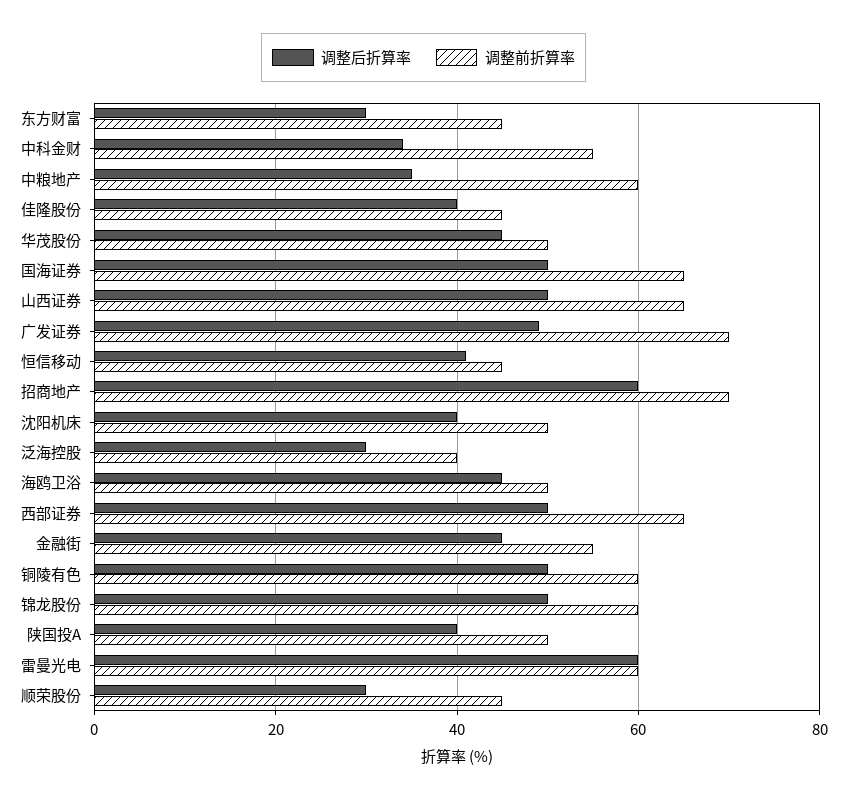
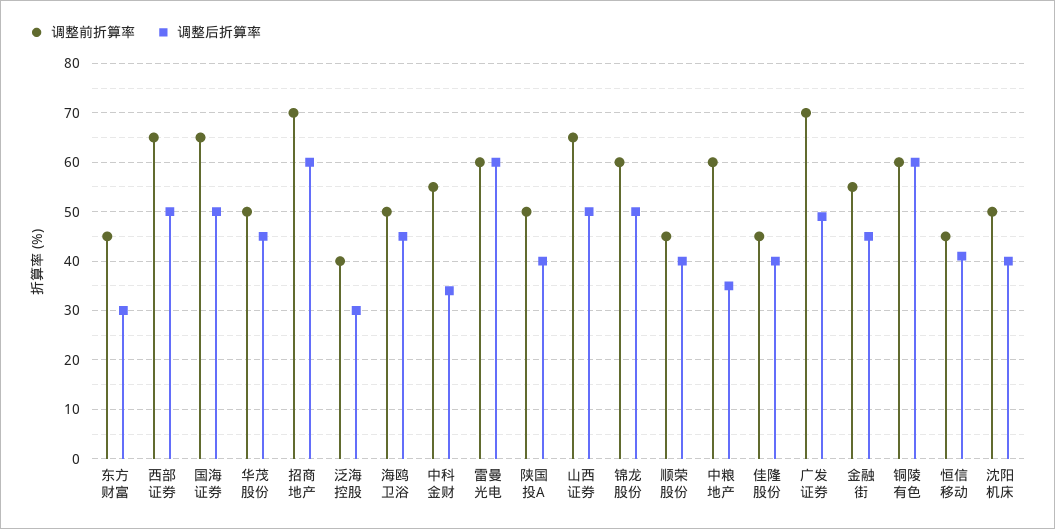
  {
    "调整后折算率": {
      "东方财富": 30,
      "中科金财": 35,
      "中粮地产": 35,
      "佳隆股份": 40,
      "华茂股份": 45,
      "国海证券": 50,
      "山西证券": 50,
      "广发证券": 50,
      "恒信移动": 40,
      "招商地产": 60,
      "沈阳机床": 40,
      "泛海控股": 30,
      "海鸥卫浴": 45,
      "西部证券": 50,
      "金融街": 45,
-     "铜陵有色": 50,
+     "铜陵有色": 60,
      "锦龙股份": 50,
      "陕国投A": 40,
      "雷曼光电": 60,
-     "顺荣股份": 30
+     "顺荣股份": 40
    },
    "调整前折算率": {
      "东方财富": 45,
      "中科金财": 55,
      "中粮地产": 60,
      "佳隆股份": 45,
      "华茂股份": 50,
      "国海证券": 65,
      "山西证券": 65,
      "广发证券": 70,
      "恒信移动": 45,
      "招商地产": 70,
      "沈阳机床": 50,
      "泛海控股": 40,
      "海鸥卫浴": 50,
      "西部证券": 65,
      "金融街": 55,
      "铜陵有色": 60,
      "锦龙股份": 60,
      "陕国投A": 50,
      "雷曼光电": 60,
      "顺荣股份": 45
    }
  }

